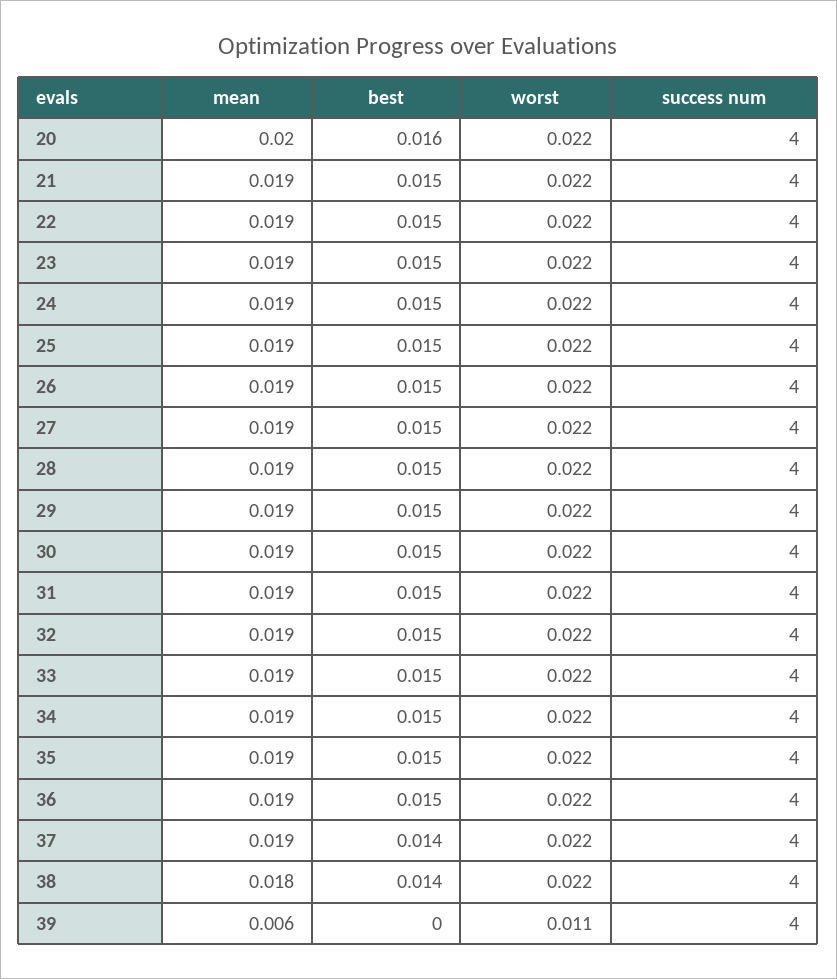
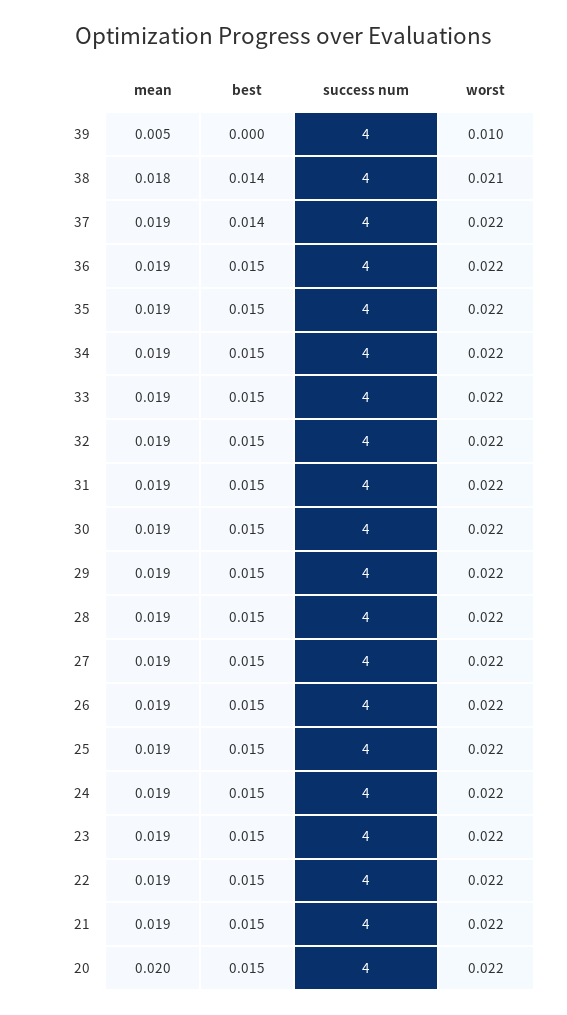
  {
    "mean": {
      "20": 0.02,
      "21": 0.019,
      "22": 0.019,
      "23": 0.019,
      "24": 0.019,
      "25": 0.019,
      "26": 0.019,
      "27": 0.019,
      "28": 0.019,
      "29": 0.019,
      "30": 0.019,
      "31": 0.019,
      "32": 0.019,
      "33": 0.019,
      "34": 0.019,
      "35": 0.019,
      "36": 0.019,
      "37": 0.019,
      "38": 0.018,
-     "39": 0.006
+     "39": 0.005
    },
    "best": {
-     "20": 0.016,
+     "20": 0.015,
      "21": 0.015,
      "22": 0.015,
      "23": 0.015,
      "24": 0.015,
      "25": 0.015,
      "26": 0.015,
      "27": 0.015,
      "28": 0.015,
      "29": 0.015,
      "30": 0.015,
      "31": 0.015,
      "32": 0.015,
      "33": 0.015,
      "34": 0.015,
      "35": 0.015,
      "36": 0.015,
      "37": 0.014,
      "38": 0.014,
      "39": 0
    },
    "worst": {
      "20": 0.022,
      "21": 0.022,
      "22": 0.022,
      "23": 0.022,
      "24": 0.022,
      "25": 0.022,
      "26": 0.022,
      "27": 0.022,
      "28": 0.022,
      "29": 0.022,
      "30": 0.022,
      "31": 0.022,
      "32": 0.022,
      "33": 0.022,
      "34": 0.022,
      "35": 0.022,
      "36": 0.022,
      "37": 0.022,
-     "38": 0.022,
+     "38": 0.021,
-     "39": 0.011
+     "39": 0.01
    },
    "success num": {
      "20": 4,
      "21": 4,
      "22": 4,
      "23": 4,
      "24": 4,
      "25": 4,
      "26": 4,
      "27": 4,
      "28": 4,
      "29": 4,
      "30": 4,
      "31": 4,
      "32": 4,
      "33": 4,
      "34": 4,
      "35": 4,
      "36": 4,
      "37": 4,
      "38": 4,
      "39": 4
    }
  }

